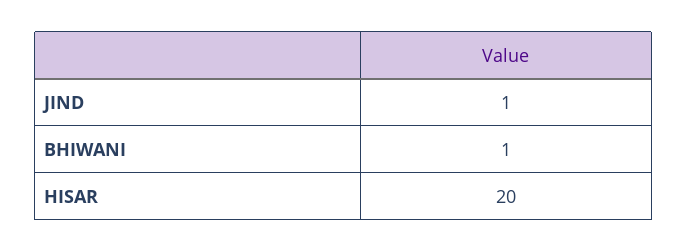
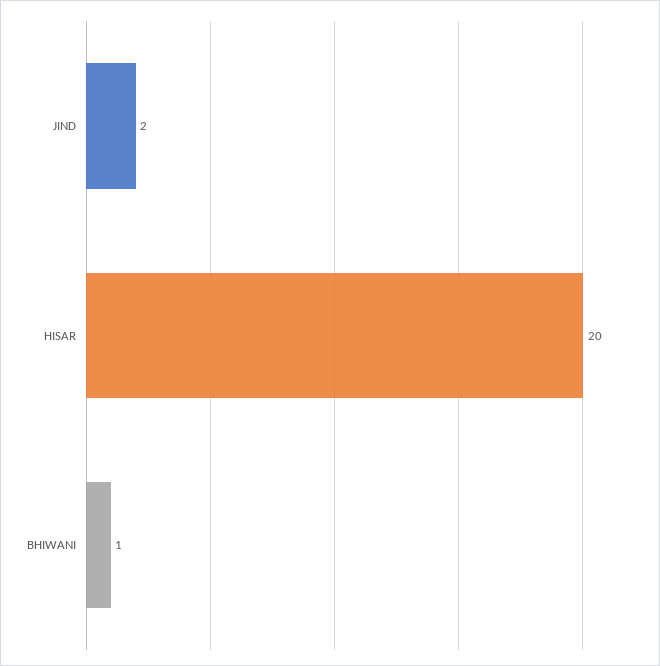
  {
-   "JIND": 1,
+   "JIND": 2,
    "BHIWANI": 1,
    "HISAR": 20
  }

